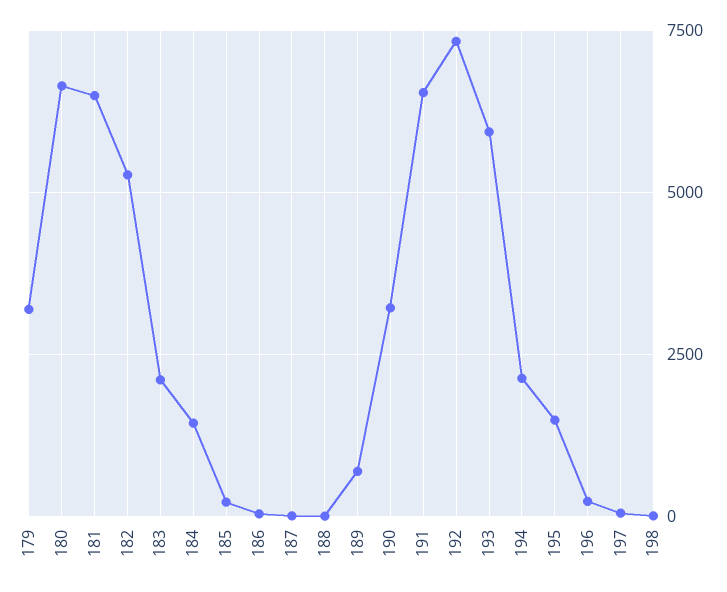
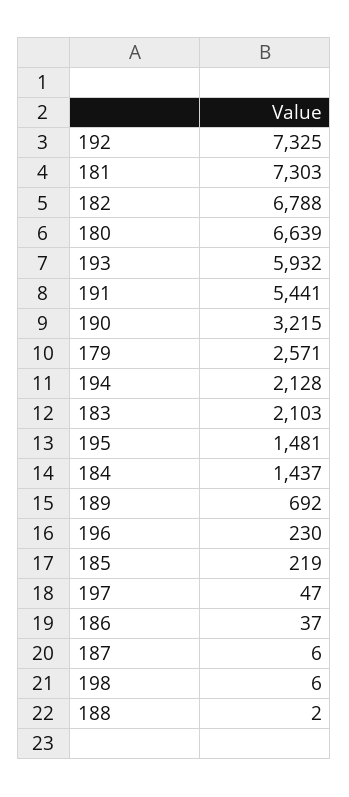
  {
-   "179": 3250,
+   "179": 2571,
    "180": 6639,
-   "181": 6500,
+   "181": 7303,
-   "182": 5250,
+   "182": 6788,
    "183": 2103,
    "184": 1437,
    "185": 219,
    "186": 37,
    "187": 6,
    "188": 2,
    "189": 692,
    "190": 3215,
-   "191": 6500,
+   "191": 5441,
    "192": 7325,
    "193": 5932,
    "194": 2128,
    "195": 1481,
    "196": 230,
    "197": 47,
    "198": 6
  }

